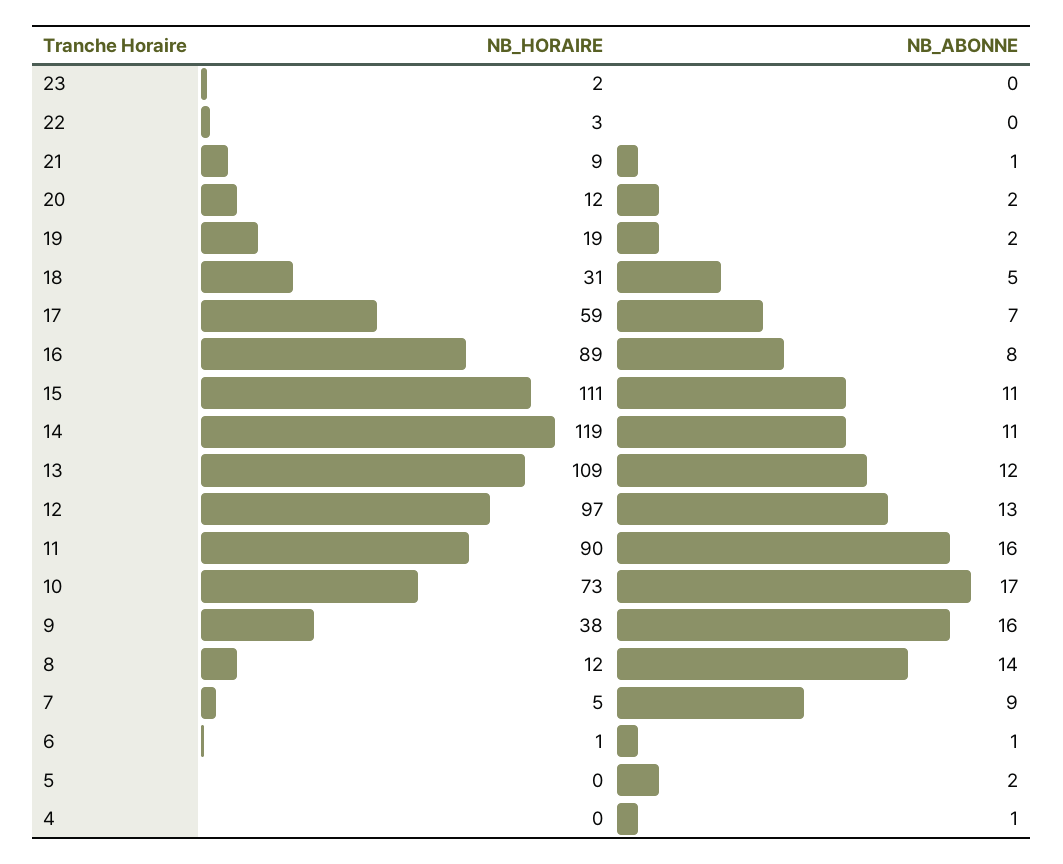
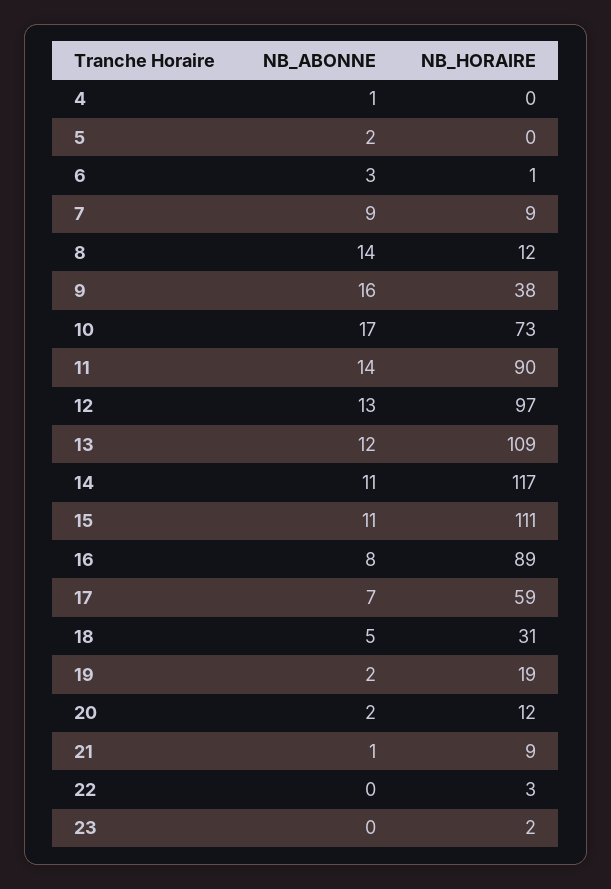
  {
    "NB_HORAIRE": {
      "23": 2,
      "22": 3,
      "21": 9,
      "20": 12,
      "19": 19,
      "18": 31,
      "17": 59,
      "16": 89,
      "15": 111,
-     "14": 119,
+     "14": 117,
      "13": 109,
      "12": 97,
      "11": 90,
      "10": 73,
      "9": 38,
      "8": 12,
-     "7": 5,
+     "7": 9,
      "6": 1,
      "5": 0,
      "4": 0
    },
    "NB_ABONNE": {
      "23": 0,
      "22": 0,
      "21": 1,
      "20": 2,
      "19": 2,
      "18": 5,
      "17": 7,
      "16": 8,
      "15": 11,
      "14": 11,
      "13": 12,
      "12": 13,
-     "11": 16,
+     "11": 14,
      "10": 17,
      "9": 16,
      "8": 14,
      "7": 9,
-     "6": 1,
+     "6": 3,
      "5": 2,
      "4": 1
    }
  }

